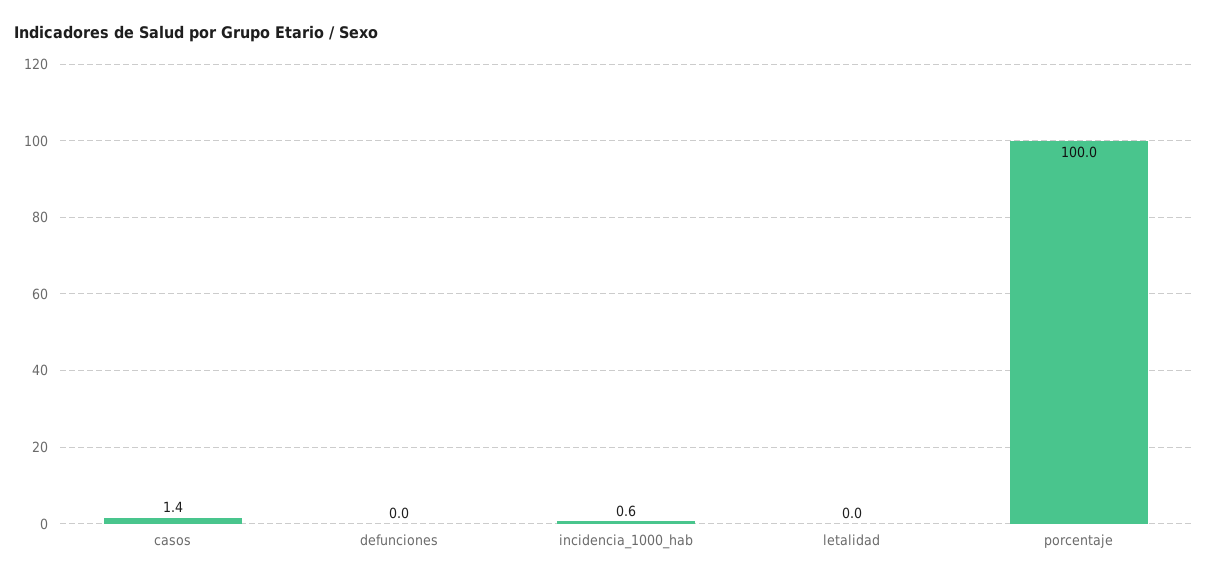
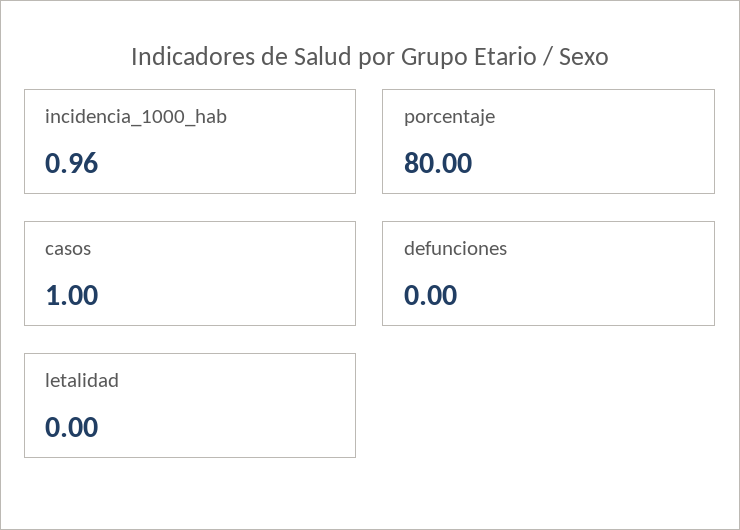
  {
-   "casos": 1.4,
+   "casos": 1,
    "defunciones": 0,
-   "incidencia_1000_hab": 0.6,
+   "incidencia_1000_hab": 0.96,
    "letalidad": 0,
-   "porcentaje": 100
+   "porcentaje": 80
  }

